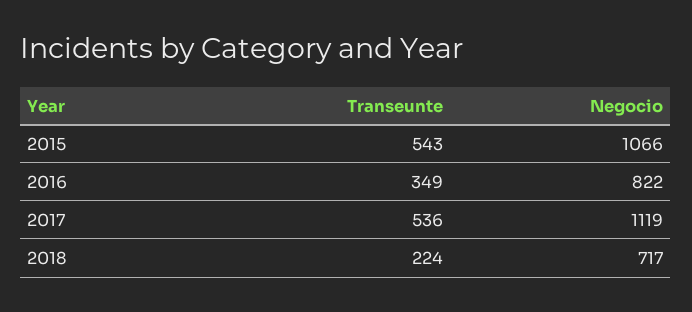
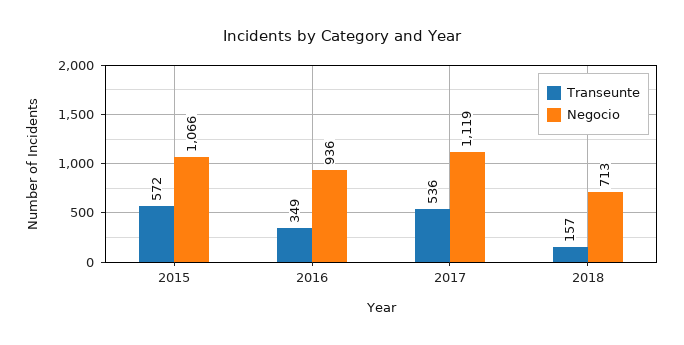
  {
    "Transeunte": {
-     "2015": 543,
+     "2015": 572,
      "2016": 349,
      "2017": 536,
-     "2018": 224
+     "2018": 157
    },
    "Negocio": {
      "2015": 1066,
-     "2016": 822,
+     "2016": 936,
      "2017": 1119,
-     "2018": 717
+     "2018": 713
    }
  }

